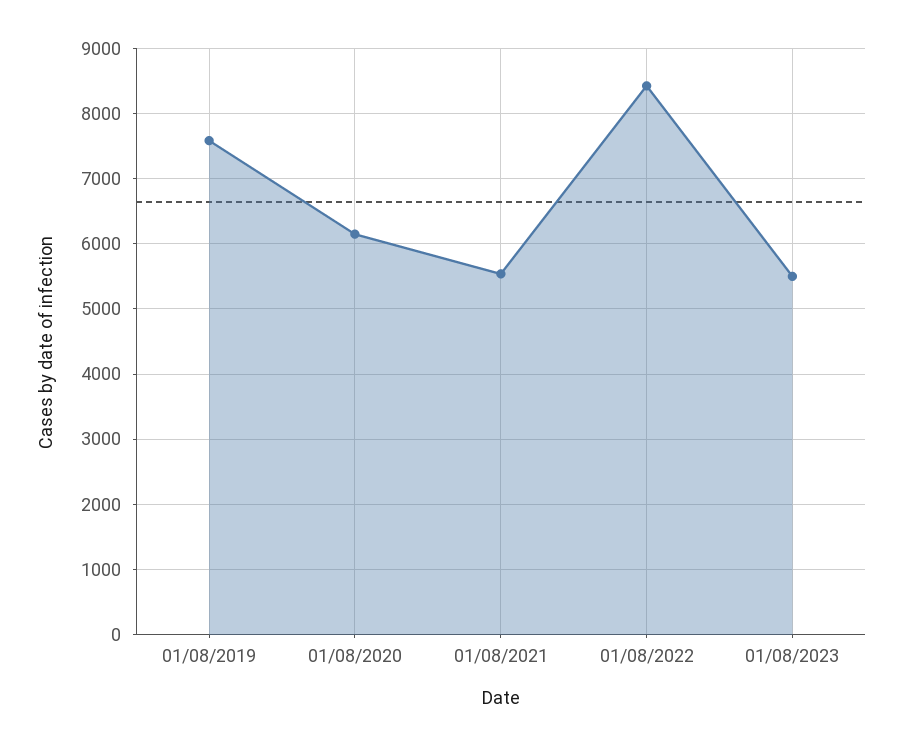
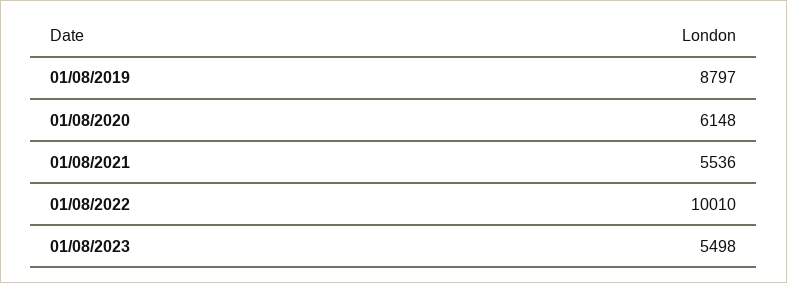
  {
-   "01/08/2019": 7600,
+   "01/08/2019": 8797,
    "01/08/2020": 6148,
    "01/08/2021": 5536,
-   "01/08/2022": 8400,
+   "01/08/2022": 10010,
    "01/08/2023": 5498
  }

